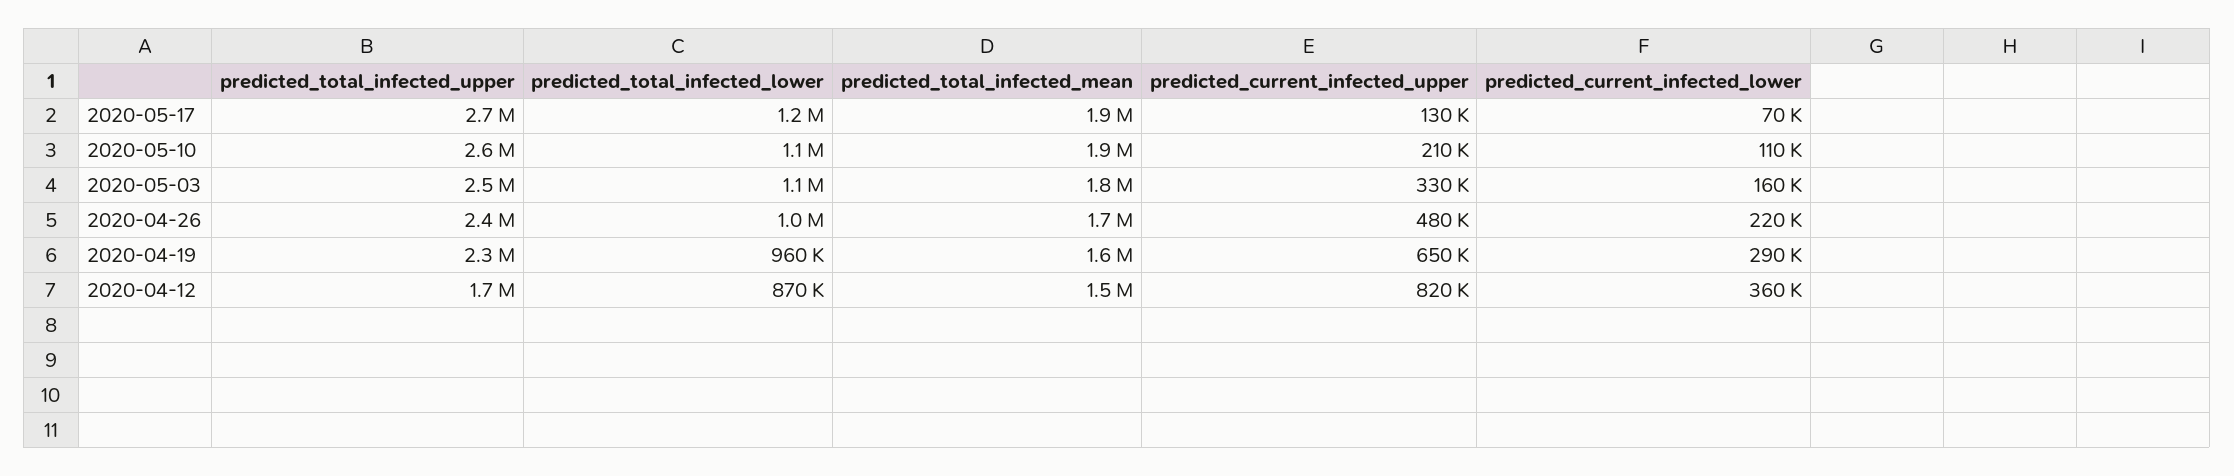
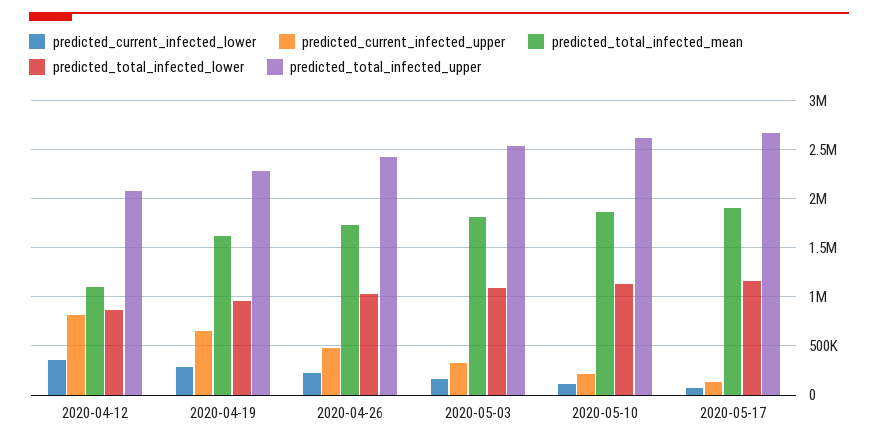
  {
    "predicted_total_infected_upper": {
      "2020-05-17": 2700000,
      "2020-05-10": 2600000,
      "2020-05-03": 2500000,
      "2020-04-26": 2400000,
      "2020-04-19": 2300000,
-     "2020-04-12": 1700000
+     "2020-04-12": 2100000
    },
    "predicted_total_infected_lower": {
      "2020-05-17": 1200000,
      "2020-05-10": 1100000,
      "2020-05-03": 1100000,
      "2020-04-26": 1000000,
      "2020-04-19": 960000,
      "2020-04-12": 870000
    },
    "predicted_total_infected_mean": {
      "2020-05-17": 1900000,
      "2020-05-10": 1900000,
      "2020-05-03": 1800000,
      "2020-04-26": 1700000,
      "2020-04-19": 1600000,
-     "2020-04-12": 1500000
+     "2020-04-12": 1100000
    },
    "predicted_current_infected_upper": {
      "2020-05-17": 130000,
      "2020-05-10": 210000,
      "2020-05-03": 330000,
      "2020-04-26": 480000,
      "2020-04-19": 650000,
      "2020-04-12": 820000
    },
    "predicted_current_infected_lower": {
      "2020-05-17": 70000,
      "2020-05-10": 110000,
      "2020-05-03": 160000,
      "2020-04-26": 220000,
      "2020-04-19": 290000,
      "2020-04-12": 360000
    }
  }

